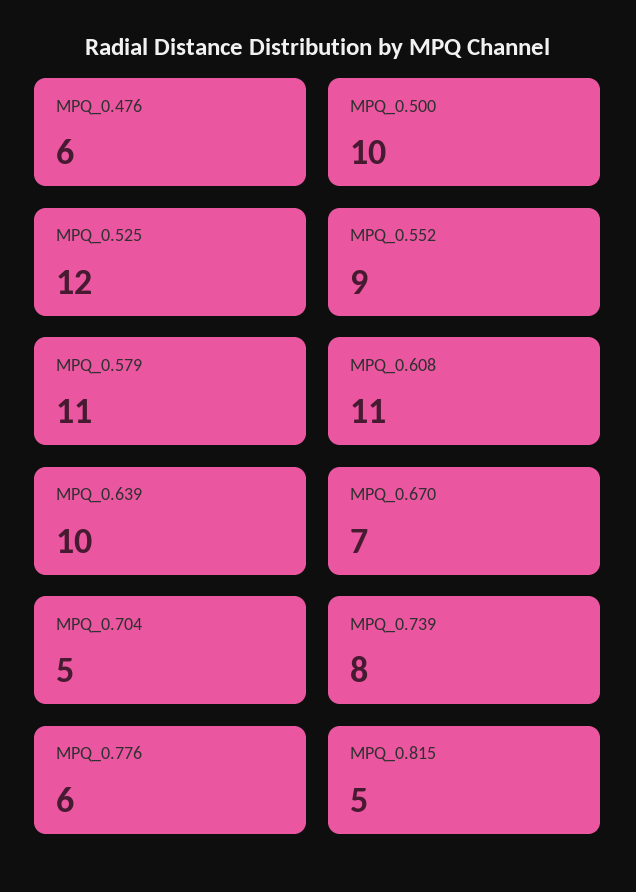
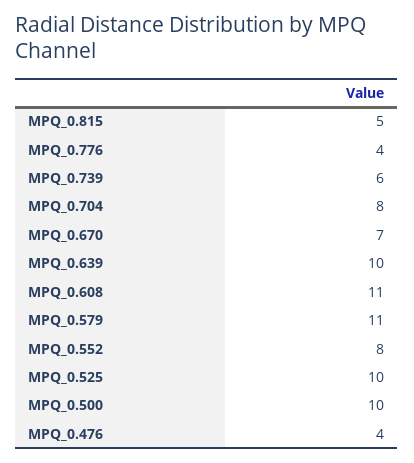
  {
-   "MPQ_0.476": 6,
+   "MPQ_0.476": 4,
    "MPQ_0.500": 10,
-   "MPQ_0.525": 12,
+   "MPQ_0.525": 10,
-   "MPQ_0.552": 9,
+   "MPQ_0.552": 8,
    "MPQ_0.579": 11,
    "MPQ_0.608": 11,
    "MPQ_0.639": 10,
    "MPQ_0.670": 7,
-   "MPQ_0.704": 5,
+   "MPQ_0.704": 8,
-   "MPQ_0.739": 8,
+   "MPQ_0.739": 6,
-   "MPQ_0.776": 6,
+   "MPQ_0.776": 4,
    "MPQ_0.815": 5
  }

